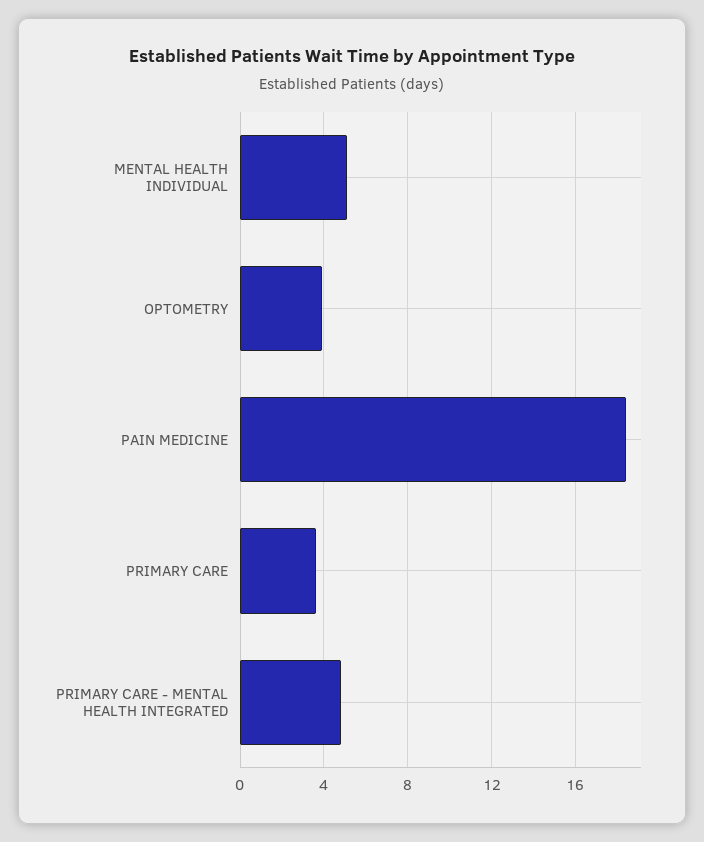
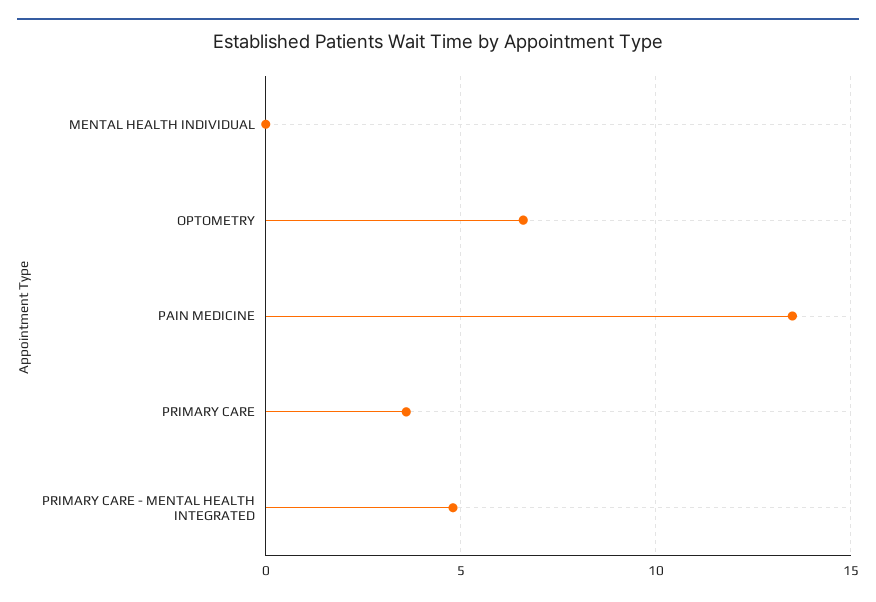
  {
-   "MENTAL HEALTH INDIVIDUAL": 5,
+   "MENTAL HEALTH INDIVIDUAL": 0,
-   "OPTOMETRY": 4,
+   "OPTOMETRY": 6.5,
-   "PAIN MEDICINE": 18.5,
+   "PAIN MEDICINE": 13.5,
    "PRIMARY CARE": 3.5,
    "PRIMARY CARE - MENTAL HEALTH INTEGRATED": 5
  }

